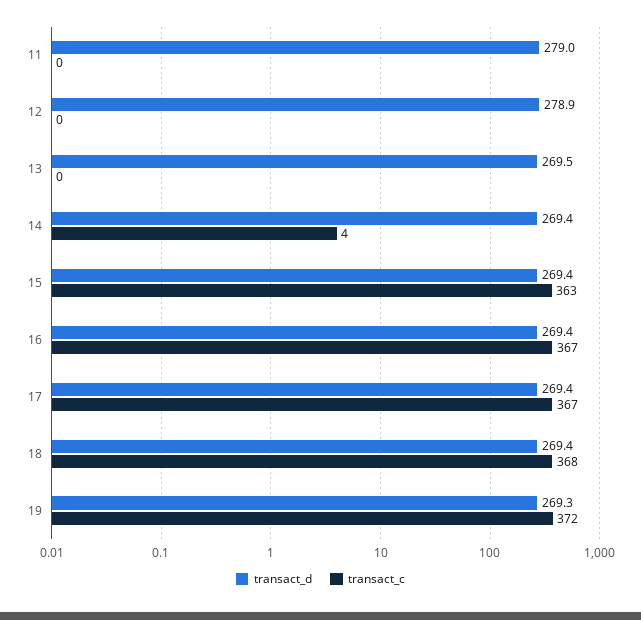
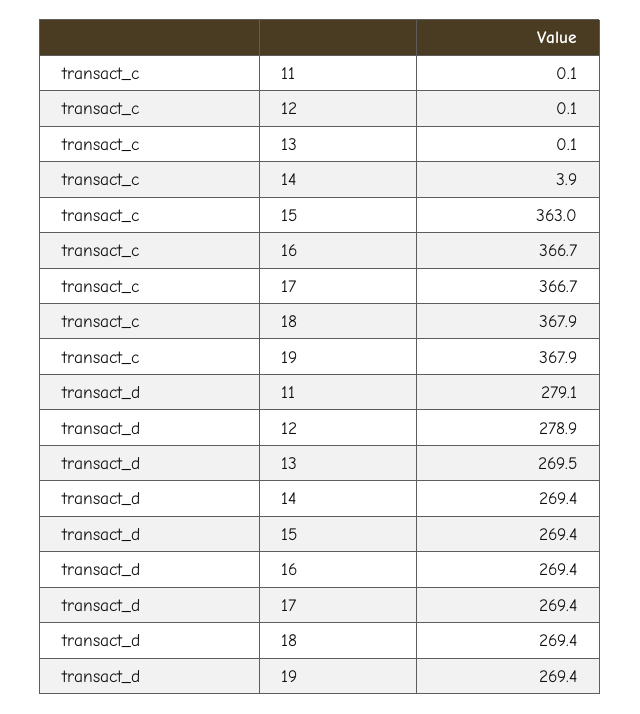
  {
    "transact_d": {
-     "11": 279,
+     "11": 279.1,
      "12": 278.9,
      "13": 269.5,
      "14": 269.4,
      "15": 269.4,
      "16": 269.4,
      "17": 269.4,
      "18": 269.4,
-     "19": 269.3
+     "19": 269.4
    },
    "transact_c": {
      "11": 0.1,
      "12": 0.1,
      "13": 0.1,
      "14": 3.9,
      "15": 363,
      "16": 366.7,
      "17": 366.7,
      "18": 367.9,
-     "19": 372
+     "19": 367.9
    }
  }

